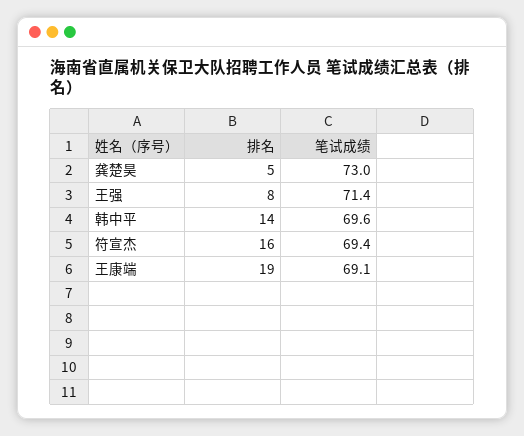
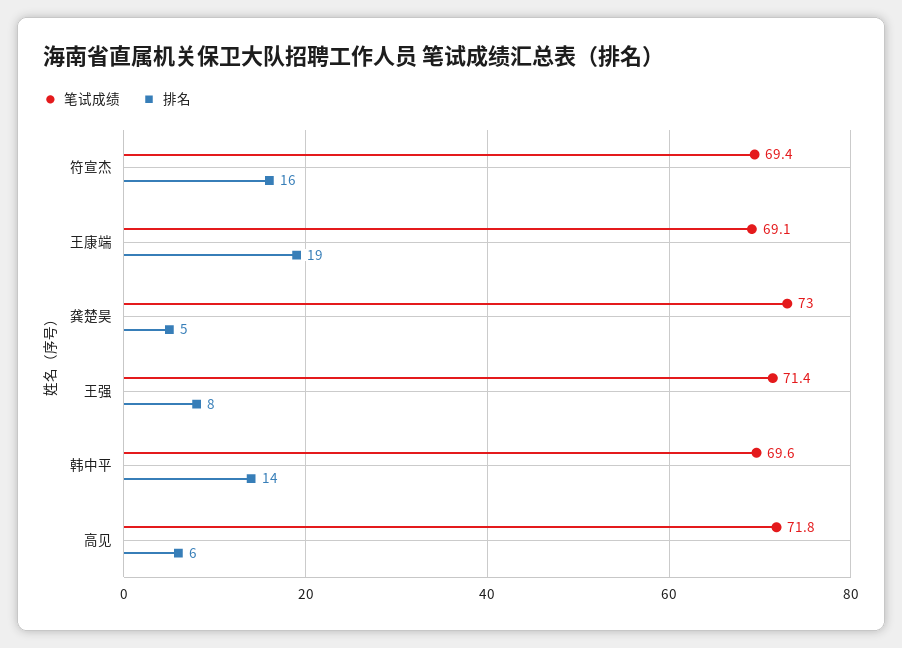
  {
    "排名": {
      "龚楚昊": 5,
      "王强": 8,
      "韩中平": 14,
      "符宣杰": 16,
-     "王康端": 19
+     "王康端": 19,
+     "高见": 6
    },
    "笔试成绩": {
      "龚楚昊": 73,
      "王强": 71.4,
      "韩中平": 69.6,
      "符宣杰": 69.4,
-     "王康端": 69.1
+     "王康端": 69.1,
+     "高见": 71.8
    }
  }

